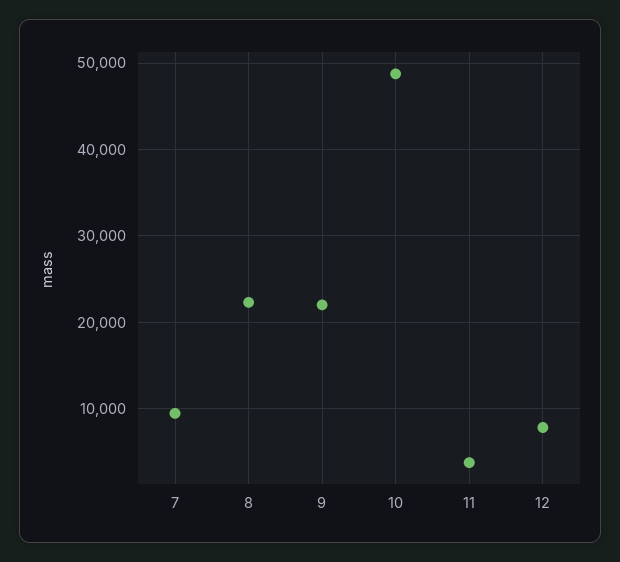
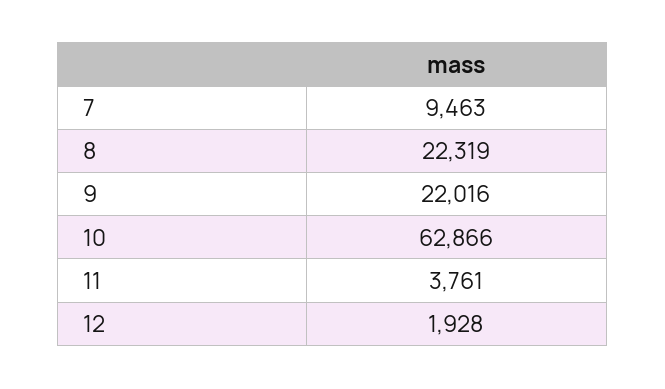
  {
    "7": 9463,
    "8": 22319,
    "9": 22016,
-   "10": 49000,
+   "10": 62866,
    "11": 3761,
-   "12": 8000
+   "12": 1928
  }

